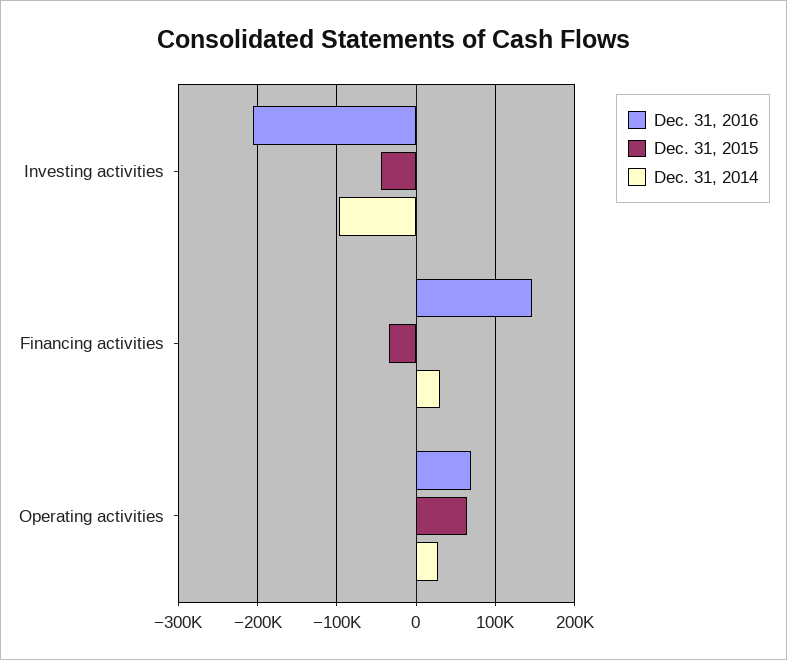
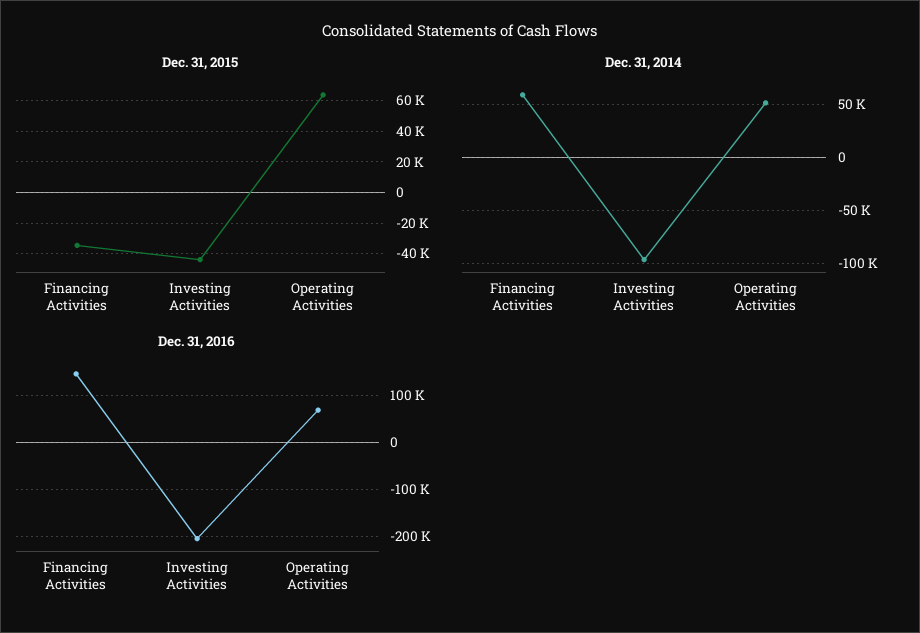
  {
    "Dec. 31, 2016": {
      "Investing activities": -210000,
      "Financing activities": 150000,
      "Operating activities": 70000
    },
    "Dec. 31, 2015": {
      "Investing activities": -45000,
      "Financing activities": -35000,
      "Operating activities": 65000
    },
    "Dec. 31, 2014": {
      "Investing activities": -100000,
-     "Financing activities": 30000,
+     "Financing activities": 60000,
-     "Operating activities": 30000
+     "Operating activities": 50000
    }
  }

